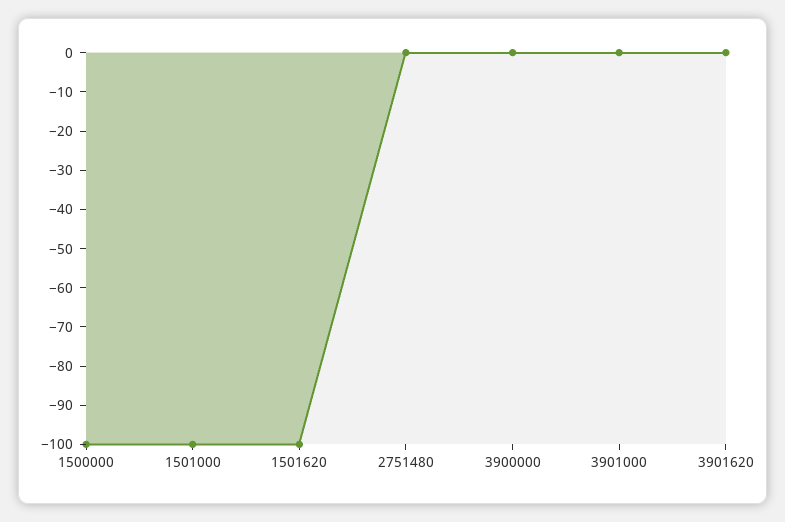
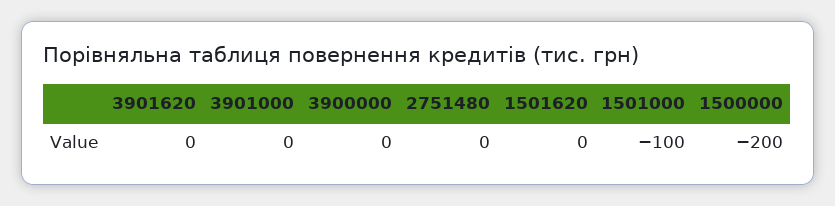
  {
-   "1500000": -100,
+   "1500000": -200,
    "1501000": -100,
-   "1501620": -100,
+   "1501620": 0,
    "2751480": 0,
    "3900000": 0,
    "3901000": 0,
    "3901620": 0
  }

